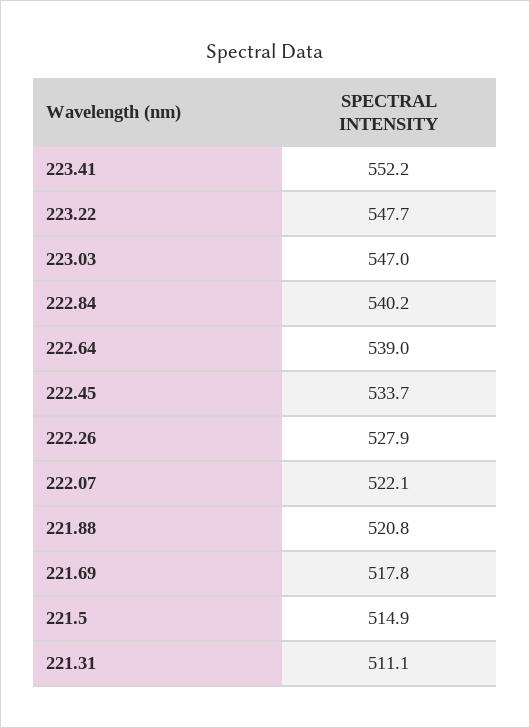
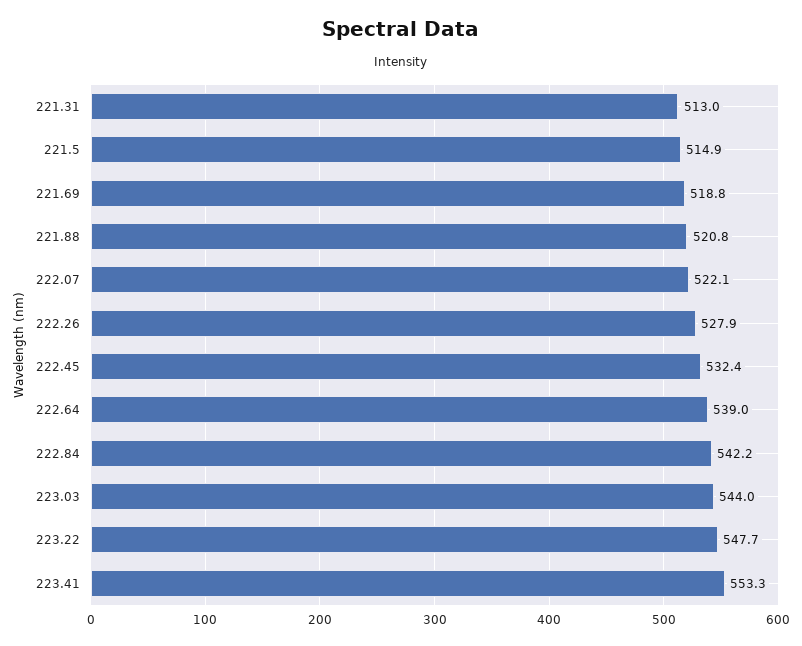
  {
-   "223.41": 552.2,
+   "223.41": 553.3,
    "223.22": 547.7,
-   "223.03": 547,
+   "223.03": 544,
-   "222.84": 540.2,
+   "222.84": 542.2,
    "222.64": 539,
-   "222.45": 533.7,
+   "222.45": 532.4,
    "222.26": 527.9,
    "222.07": 522.1,
    "221.88": 520.8,
-   "221.69": 517.8,
+   "221.69": 518.8,
    "221.5": 514.9,
-   "221.31": 511.1
+   "221.31": 513
  }

